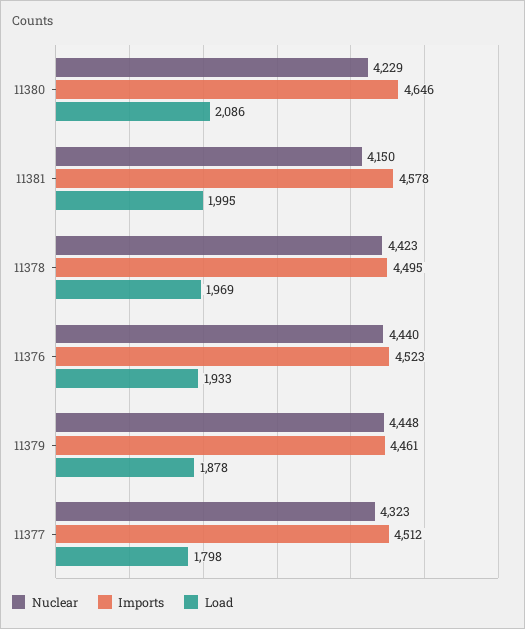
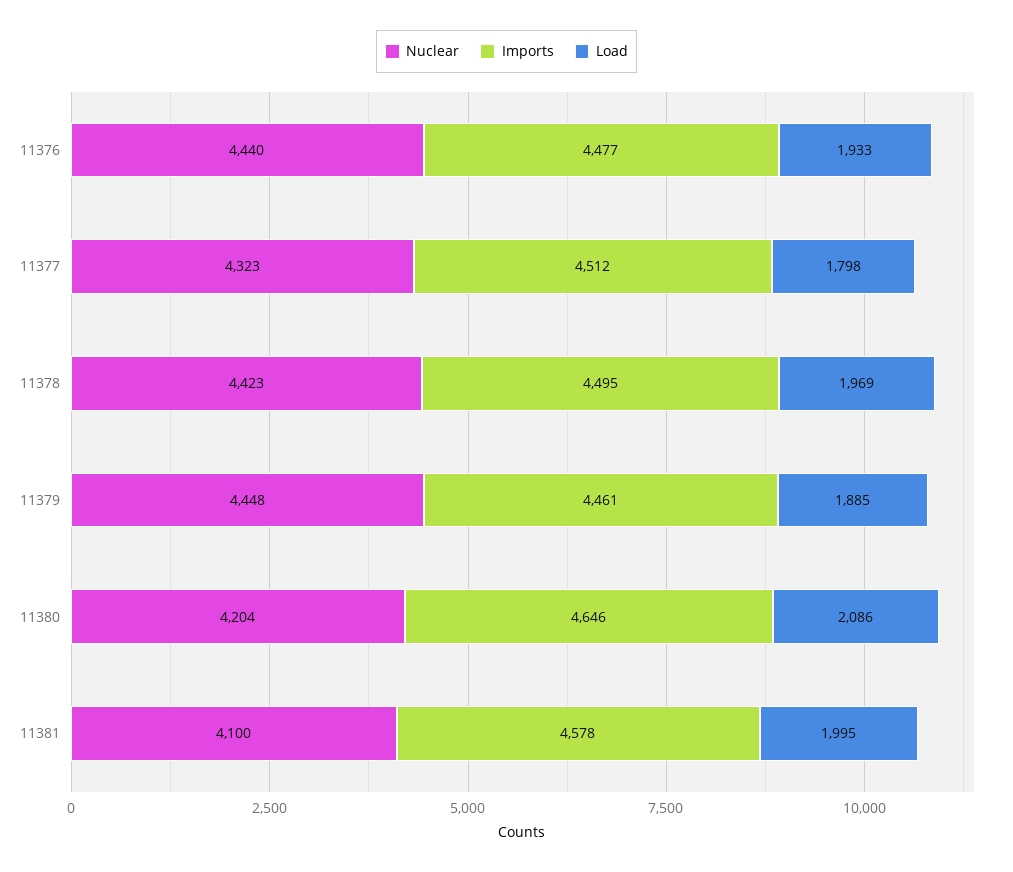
  {
    "Nuclear": {
-     "11380": 4229,
+     "11380": 4204,
-     "11381": 4150,
+     "11381": 4100,
      "11378": 4423,
      "11376": 4440,
      "11379": 4448,
      "11377": 4323
    },
    "Imports": {
      "11380": 4646,
      "11381": 4578,
      "11378": 4495,
-     "11376": 4523,
+     "11376": 4477,
      "11379": 4461,
      "11377": 4512
    },
    "Load": {
      "11380": 2086,
      "11381": 1995,
      "11378": 1969,
      "11376": 1933,
-     "11379": 1878,
+     "11379": 1885,
      "11377": 1798
    }
  }

